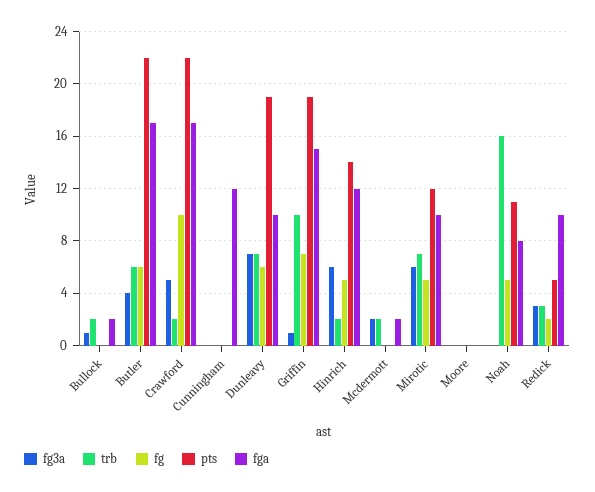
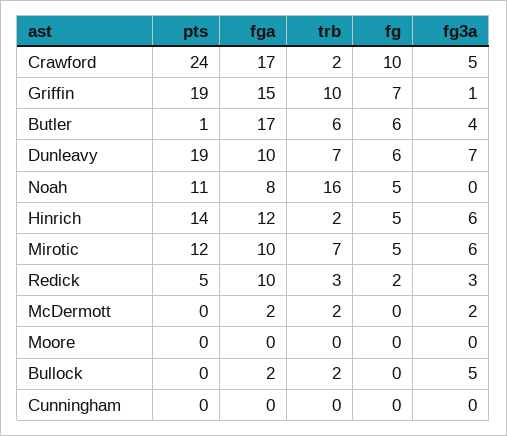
  {
    "fg3a": {
-     "Bullock": 1,
+     "Bullock": 5,
      "Butler": 4,
      "Crawford": 5,
      "Cunningham": 0,
      "Dunleavy": 7,
      "Griffin": 1,
      "Hinrich": 6,
      "Mcdermott": 2,
      "Mirotic": 6,
      "Moore": 0,
      "Noah": 0,
      "Redick": 3
    },
    "trb": {
      "Bullock": 2,
      "Butler": 6,
      "Crawford": 2,
      "Cunningham": 0,
      "Dunleavy": 7,
      "Griffin": 10,
      "Hinrich": 2,
      "Mcdermott": 2,
      "Mirotic": 7,
      "Moore": 0,
      "Noah": 16,
      "Redick": 3
    },
    "fg": {
      "Bullock": 0,
      "Butler": 6,
      "Crawford": 10,
      "Cunningham": 0,
      "Dunleavy": 6,
      "Griffin": 7,
      "Hinrich": 5,
      "Mcdermott": 0,
      "Mirotic": 5,
      "Moore": 0,
      "Noah": 5,
      "Redick": 2
    },
    "pts": {
      "Bullock": 0,
-     "Butler": 22,
+     "Butler": 1,
-     "Crawford": 22,
+     "Crawford": 24,
      "Cunningham": 0,
      "Dunleavy": 19,
      "Griffin": 19,
      "Hinrich": 14,
      "Mcdermott": 0,
      "Mirotic": 12,
      "Moore": 0,
      "Noah": 11,
      "Redick": 5
    },
    "fga": {
      "Bullock": 2,
      "Butler": 17,
      "Crawford": 17,
-     "Cunningham": 12,
+     "Cunningham": 0,
      "Dunleavy": 10,
      "Griffin": 15,
      "Hinrich": 12,
      "Mcdermott": 2,
      "Mirotic": 10,
      "Moore": 0,
      "Noah": 8,
      "Redick": 10
    }
  }

